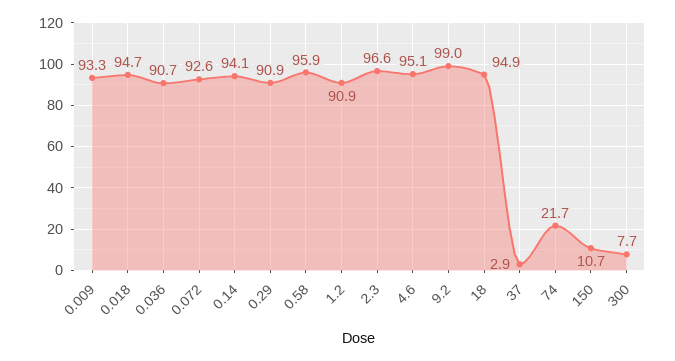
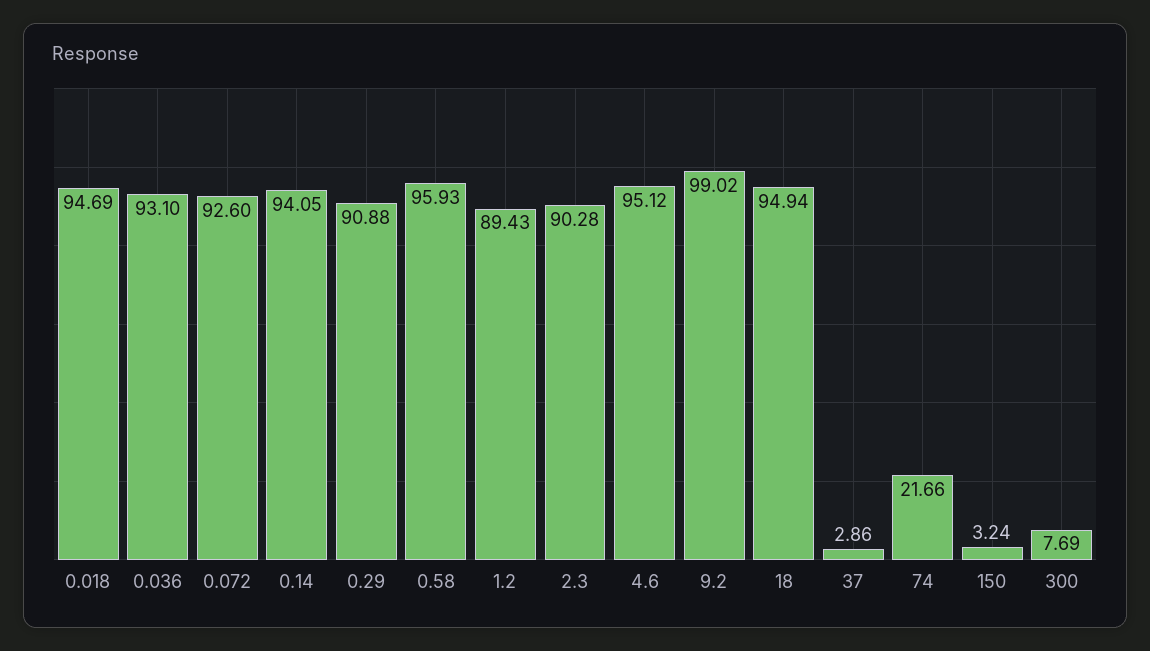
  {
-   "0.009": 93.3,
    "0.018": 94.69,
-   "0.036": 90.7,
+   "0.036": 93.1,
    "0.072": 92.6,
    "0.14": 94.05,
    "0.29": 90.88,
    "0.58": 95.93,
-   "1.2": 90.9,
+   "1.2": 89.43,
-   "2.3": 96.6,
+   "2.3": 90.28,
    "4.6": 95.12,
    "9.2": 99.02,
    "18": 94.94,
    "37": 2.86,
    "74": 21.66,
-   "150": 10.7,
+   "150": 3.24,
    "300": 7.69
  }

